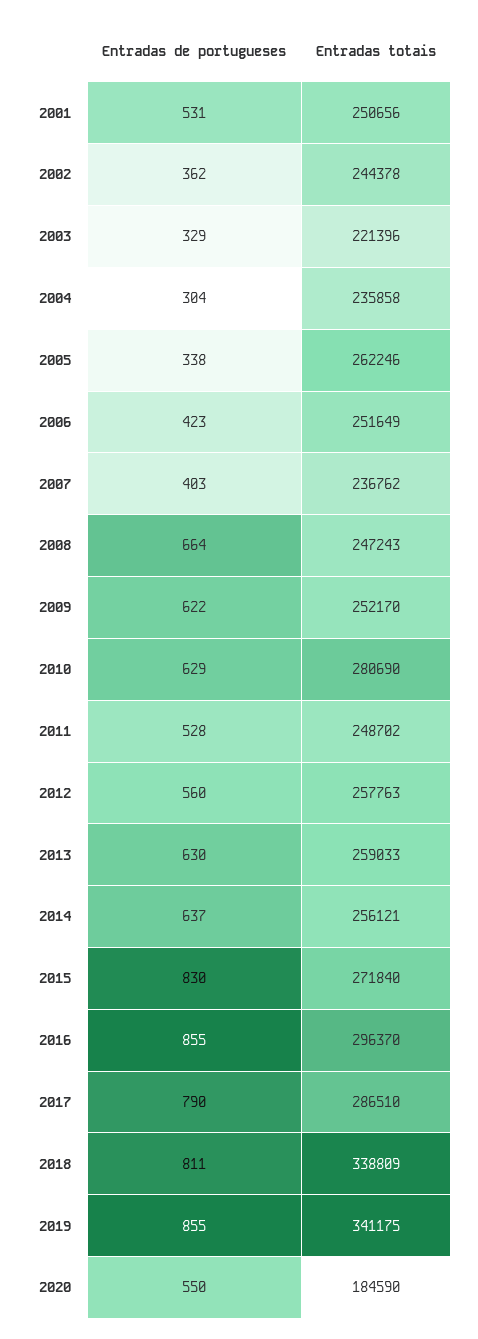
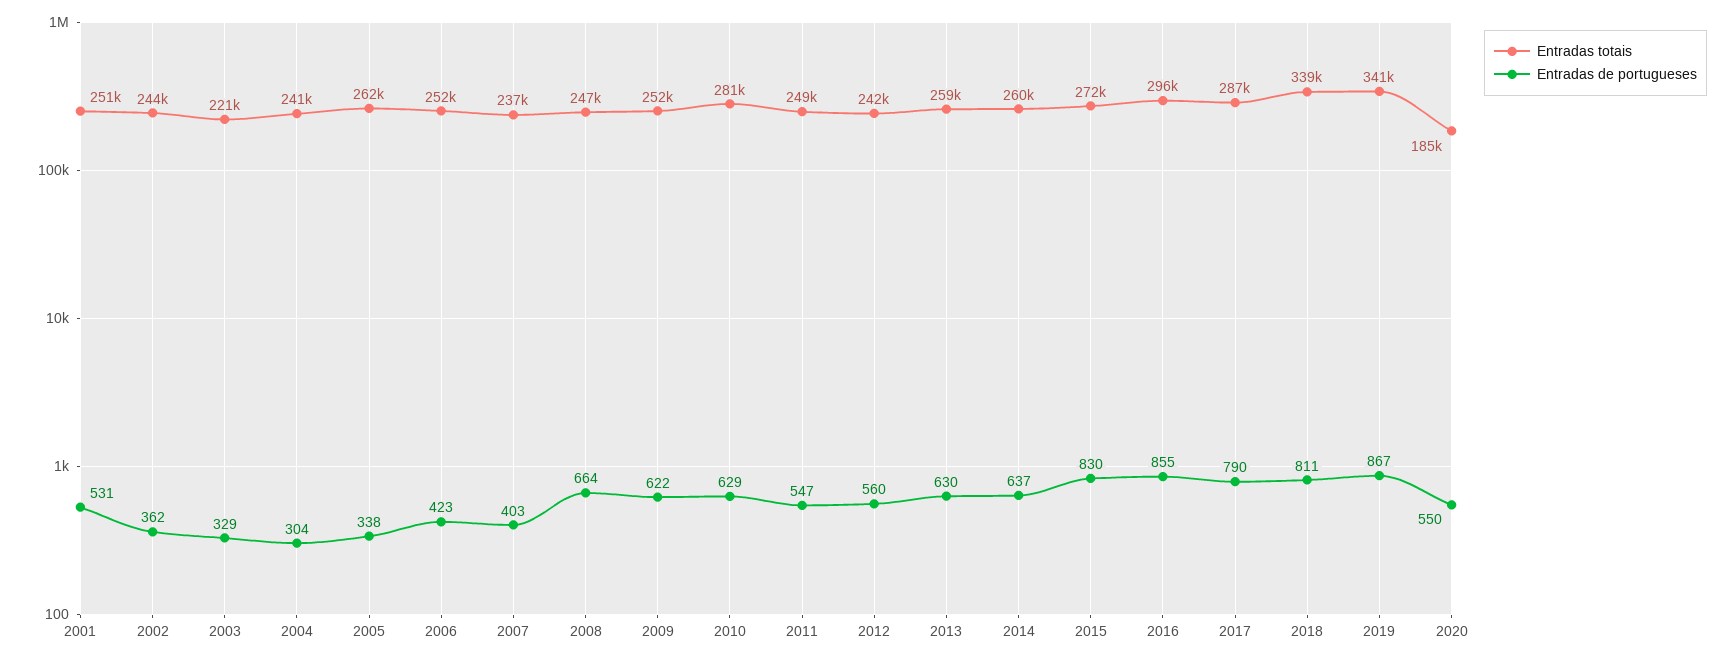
  {
    "Entradas de portugueses": {
      "2001": 531,
      "2002": 362,
      "2003": 329,
      "2004": 304,
      "2005": 338,
      "2006": 423,
      "2007": 403,
      "2008": 664,
      "2009": 622,
      "2010": 629,
-     "2011": 528,
+     "2011": 547,
      "2012": 560,
      "2013": 630,
      "2014": 637,
      "2015": 830,
      "2016": 855,
      "2017": 790,
      "2018": 811,
-     "2019": 855,
+     "2019": 867,
      "2020": 550
    },
    "Entradas totais": {
      "2001": 250656,
      "2002": 244378,
      "2003": 221396,
-     "2004": 235858,
+     "2004": 241000,
      "2005": 262246,
      "2006": 251649,
      "2007": 236762,
      "2008": 247243,
      "2009": 252170,
      "2010": 280690,
      "2011": 248702,
-     "2012": 257763,
+     "2012": 242000,
      "2013": 259033,
-     "2014": 256121,
+     "2014": 260000,
      "2015": 271840,
      "2016": 296370,
      "2017": 286510,
      "2018": 338809,
      "2019": 341175,
      "2020": 184590
    }
  }

